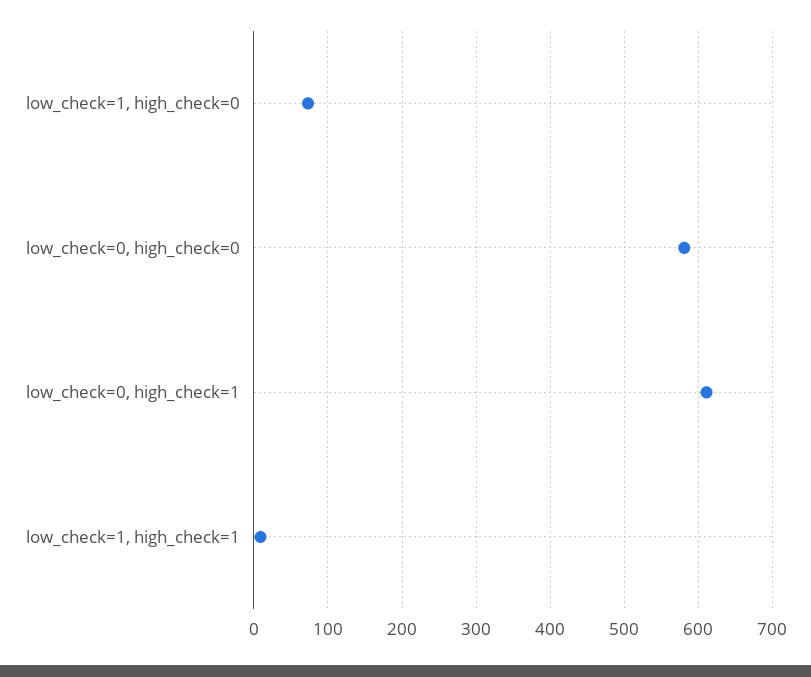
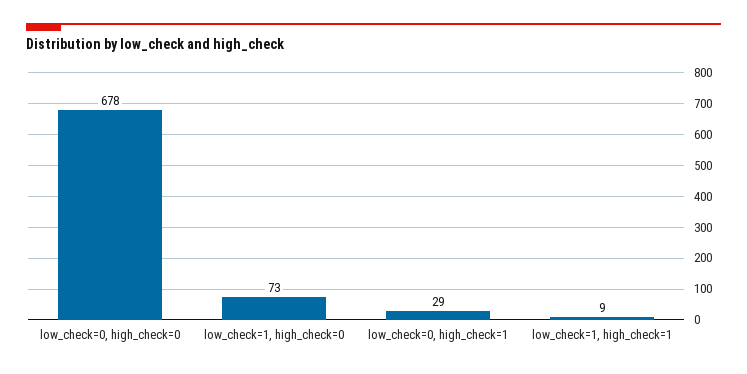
  {
    "low_check=1, high_check=0": 73,
-   "low_check=0, high_check=0": 580,
+   "low_check=0, high_check=0": 678,
-   "low_check=0, high_check=1": 610,
+   "low_check=0, high_check=1": 29,
    "low_check=1, high_check=1": 9
  }

